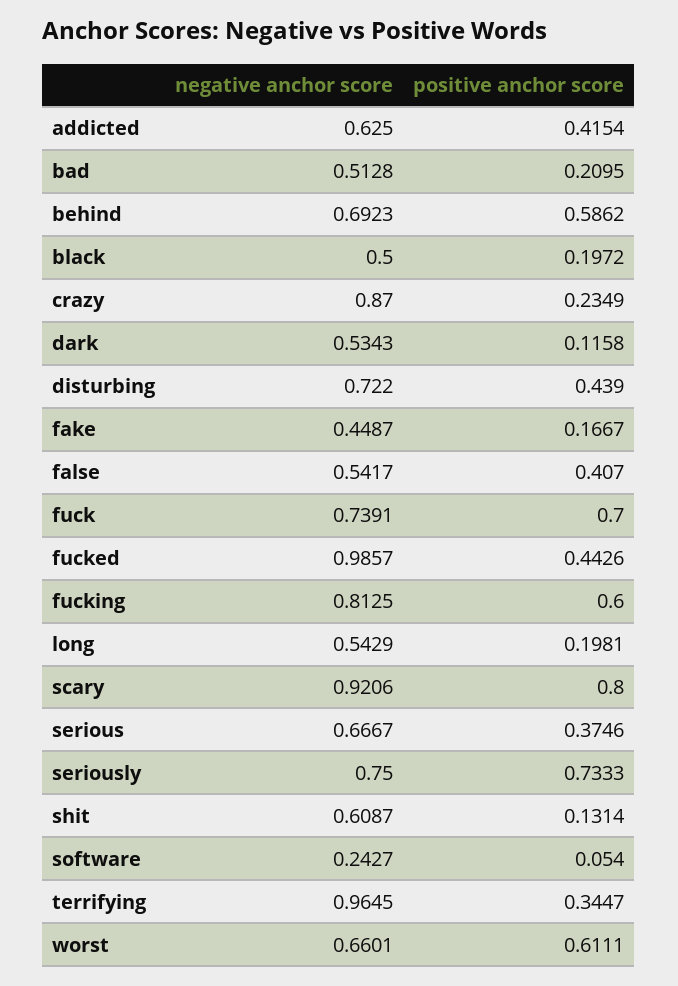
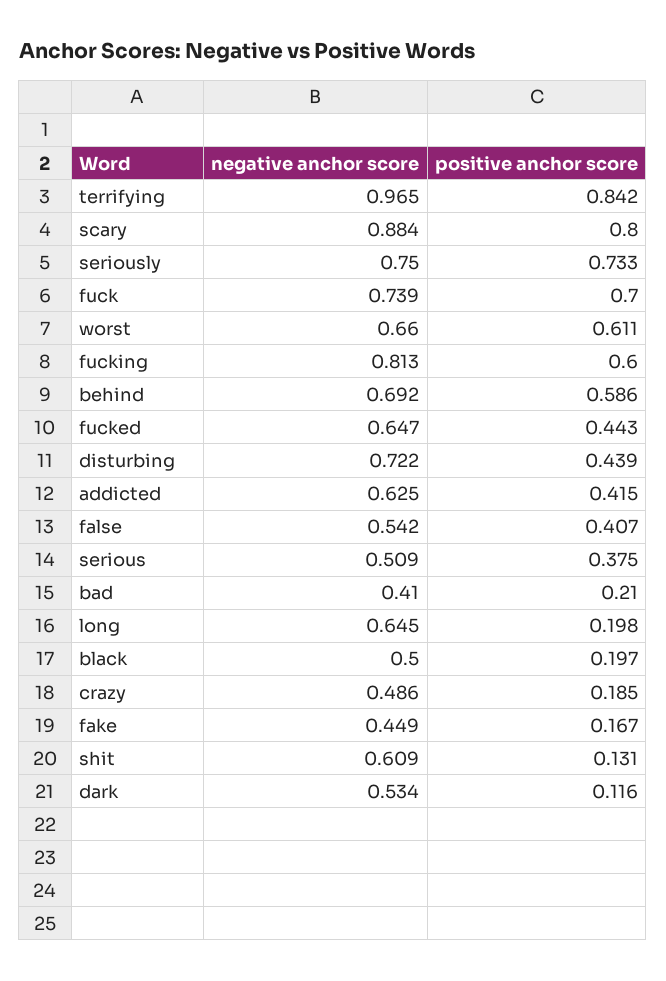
  {
    "negative anchor score": {
      "addicted": 0.625,
-     "bad": 0.5128,
+     "bad": 0.41,
      "behind": 0.6923,
      "black": 0.5,
-     "crazy": 0.87,
+     "crazy": 0.486,
      "dark": 0.5343,
      "disturbing": 0.722,
      "fake": 0.4487,
      "false": 0.5417,
      "fuck": 0.7391,
-     "fucked": 0.9857,
+     "fucked": 0.647,
      "fucking": 0.8125,
-     "long": 0.5429,
+     "long": 0.645,
-     "scary": 0.9206,
+     "scary": 0.884,
-     "serious": 0.6667,
+     "serious": 0.509,
      "seriously": 0.75,
      "shit": 0.6087,
-     "software": 0.2427,
      "terrifying": 0.9645,
      "worst": 0.6601
    },
    "positive anchor score": {
      "addicted": 0.4154,
      "bad": 0.2095,
      "behind": 0.5862,
      "black": 0.1972,
-     "crazy": 0.2349,
+     "crazy": 0.185,
      "dark": 0.1158,
      "disturbing": 0.439,
      "fake": 0.1667,
      "false": 0.407,
      "fuck": 0.7,
      "fucked": 0.4426,
      "fucking": 0.6,
      "long": 0.1981,
      "scary": 0.8,
      "serious": 0.3746,
      "seriously": 0.7333,
      "shit": 0.1314,
-     "software": 0.054,
-     "terrifying": 0.3447,
+     "terrifying": 0.842,
      "worst": 0.6111
    }
  }

